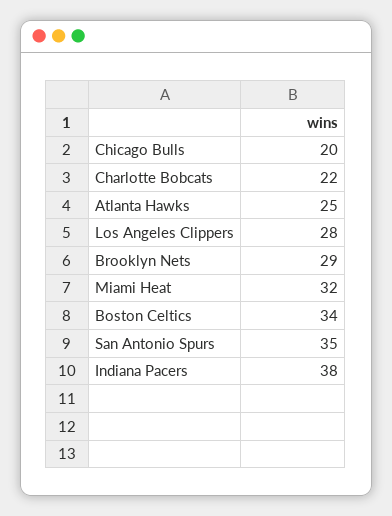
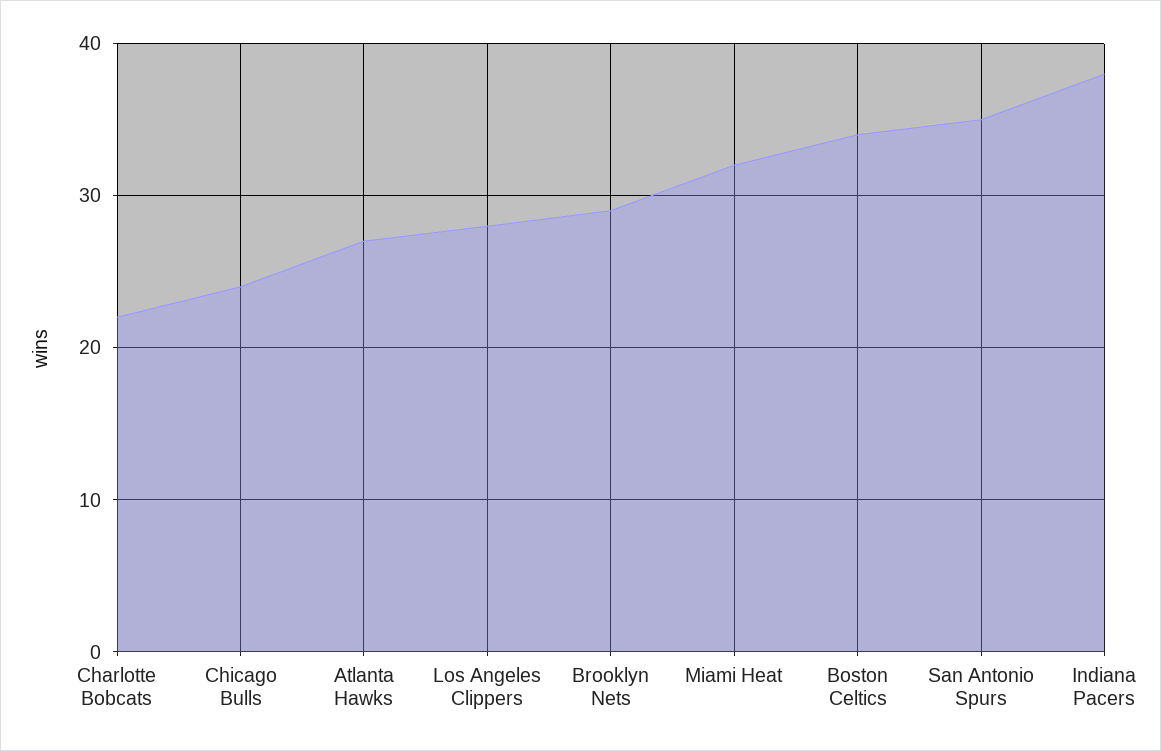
  {
-   "Chicago Bulls": 20,
+   "Chicago Bulls": 24,
    "Charlotte Bobcats": 22,
-   "Atlanta Hawks": 25,
+   "Atlanta Hawks": 27,
    "Los Angeles Clippers": 28,
    "Brooklyn Nets": 29,
    "Miami Heat": 32,
    "Boston Celtics": 34,
    "San Antonio Spurs": 35,
    "Indiana Pacers": 38
  }

